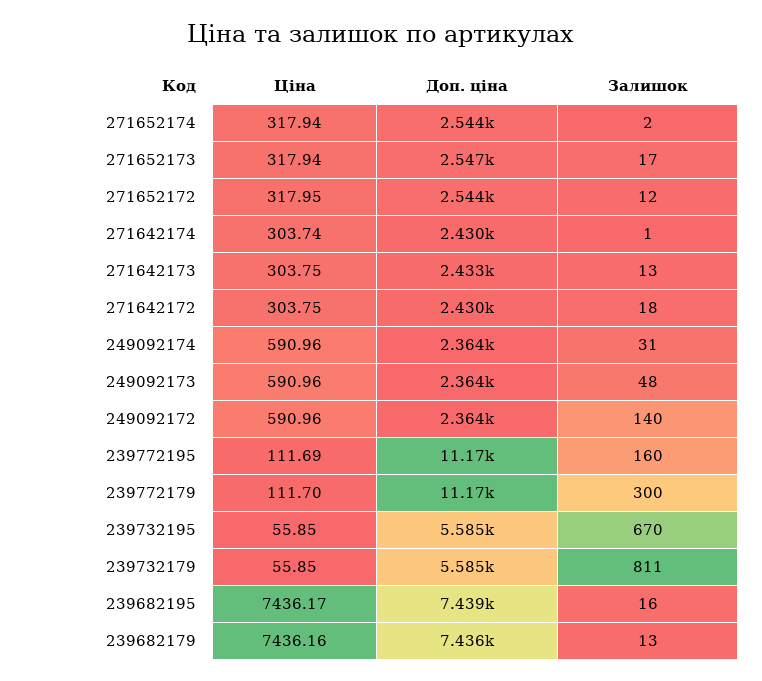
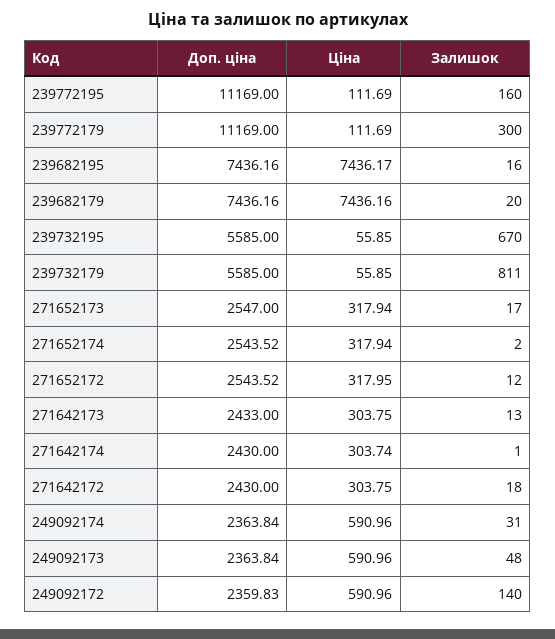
  {
    "Ціна": {
      "271652174": 317.94,
      "271652173": 317.94,
      "271652172": 317.95,
      "271642174": 303.74,
      "271642173": 303.75,
      "271642172": 303.75,
      "249092174": 590.96,
      "249092173": 590.96,
      "249092172": 590.96,
      "239772195": 111.69,
-     "239772179": 111.7,
+     "239772179": 111.69,
      "239732195": 55.85,
      "239732179": 55.85,
      "239682195": 7436.17,
      "239682179": 7436.16
    },
    "Доп. ціна": {
      "271652174": 2543.52,
      "271652173": 2547,
      "271652172": 2543.52,
      "271642174": 2430,
      "271642173": 2433,
      "271642172": 2430,
      "249092174": 2363.84,
      "249092173": 2363.84,
-     "249092172": 2364,
+     "249092172": 2359.83,
      "239772195": 11169,
      "239772179": 11169,
      "239732195": 5585,
      "239732179": 5585,
-     "239682195": 7439,
+     "239682195": 7436.16,
      "239682179": 7436.16
    },
    "Залишок": {
      "271652174": 2,
      "271652173": 17,
      "271652172": 12,
      "271642174": 1,
      "271642173": 13,
      "271642172": 18,
      "249092174": 31,
      "249092173": 48,
      "249092172": 140,
      "239772195": 160,
      "239772179": 300,
      "239732195": 670,
      "239732179": 811,
      "239682195": 16,
-     "239682179": 13
+     "239682179": 20
    }
  }

